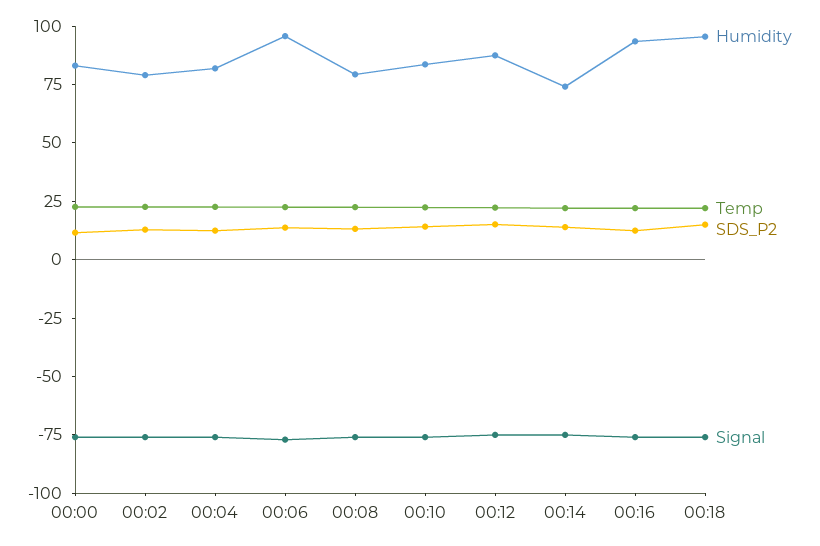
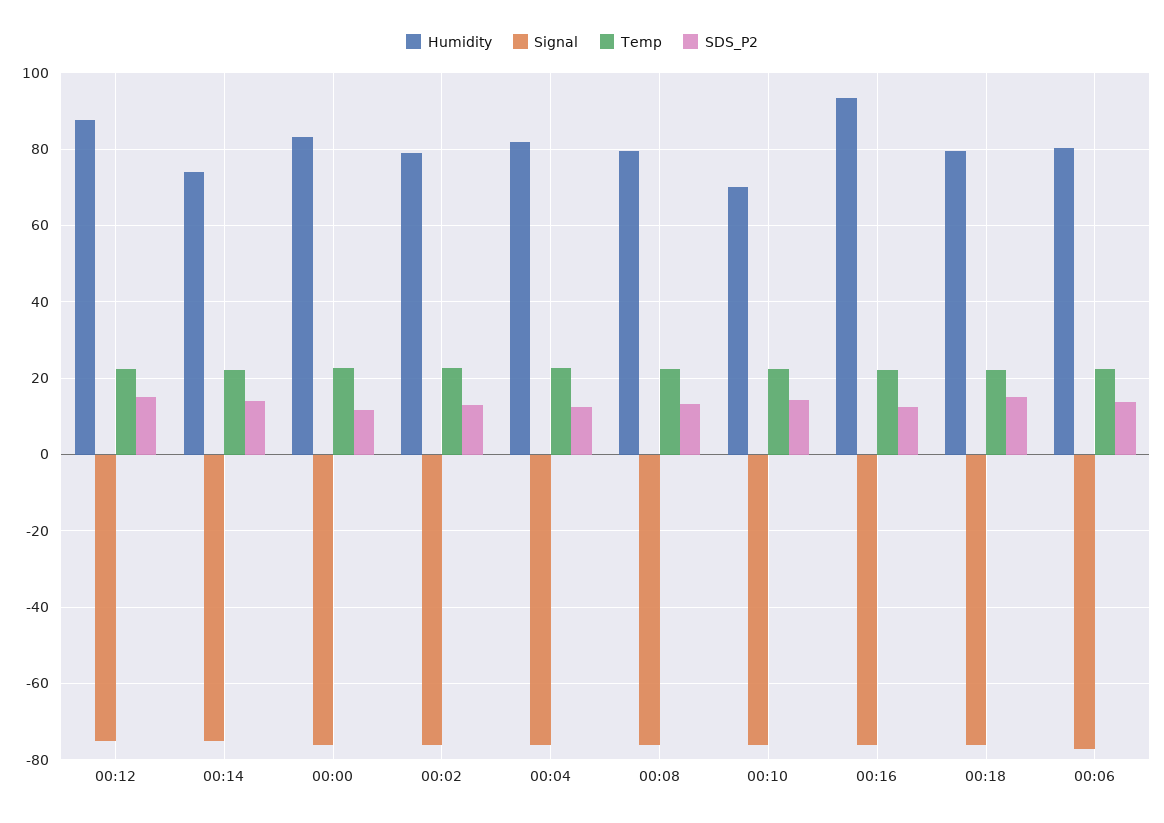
  {
    "Humidity": {
      "00:00": 84,
      "00:02": 80,
      "00:04": 82,
-     "00:06": 95,
+     "00:06": 80,
      "00:08": 80,
-     "00:10": 85,
+     "00:10": 70,
      "00:12": 88,
      "00:14": 74,
      "00:16": 94,
-     "00:18": 95
+     "00:18": 80
    },
    "Temp": {
      "00:00": 22,
      "00:02": 22,
      "00:04": 22,
      "00:06": 22,
      "00:08": 22,
      "00:10": 22,
      "00:12": 22,
      "00:14": 22,
      "00:16": 22,
      "00:18": 22
    },
    "SDS_P2": {
      "00:00": 12,
      "00:02": 12,
      "00:04": 12,
      "00:06": 14,
      "00:08": 14,
      "00:10": 14,
      "00:12": 16,
      "00:14": 14,
      "00:16": 12,
      "00:18": 16
    },
    "Signal": {
      "00:00": -76,
      "00:02": -76,
      "00:04": -76,
      "00:06": -78,
      "00:08": -76,
      "00:10": -76,
      "00:12": -76,
      "00:14": -76,
      "00:16": -76,
      "00:18": -76
    }
  }

